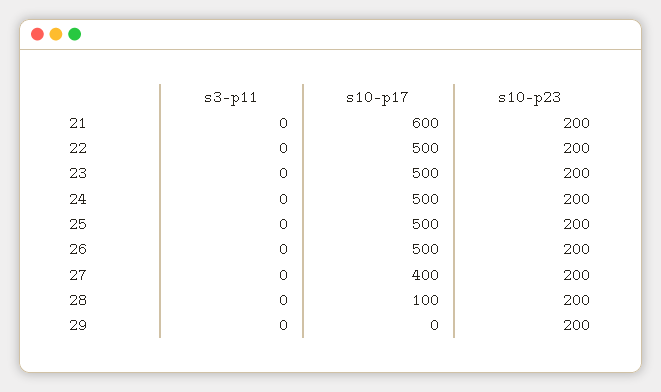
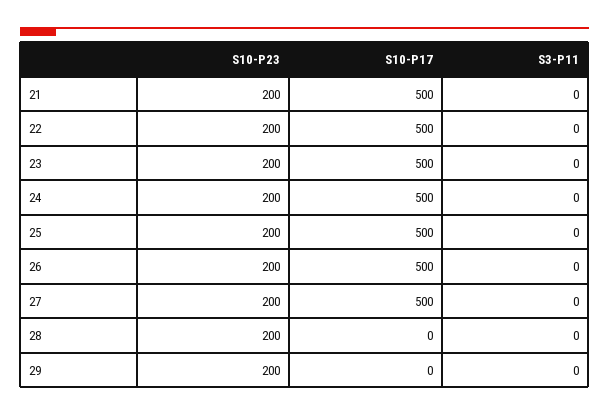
  {
    "s3-p11": {
      "21": 0,
      "22": 0,
      "23": 0,
      "24": 0,
      "25": 0,
      "26": 0,
      "27": 0,
      "28": 0,
      "29": 0
    },
    "s10-p17": {
-     "21": 600,
+     "21": 500,
      "22": 500,
      "23": 500,
      "24": 500,
      "25": 500,
      "26": 500,
-     "27": 400,
+     "27": 500,
-     "28": 100,
+     "28": 0,
      "29": 0
    },
    "s10-p23": {
      "21": 200,
      "22": 200,
      "23": 200,
      "24": 200,
      "25": 200,
      "26": 200,
      "27": 200,
      "28": 200,
      "29": 200
    }
  }

